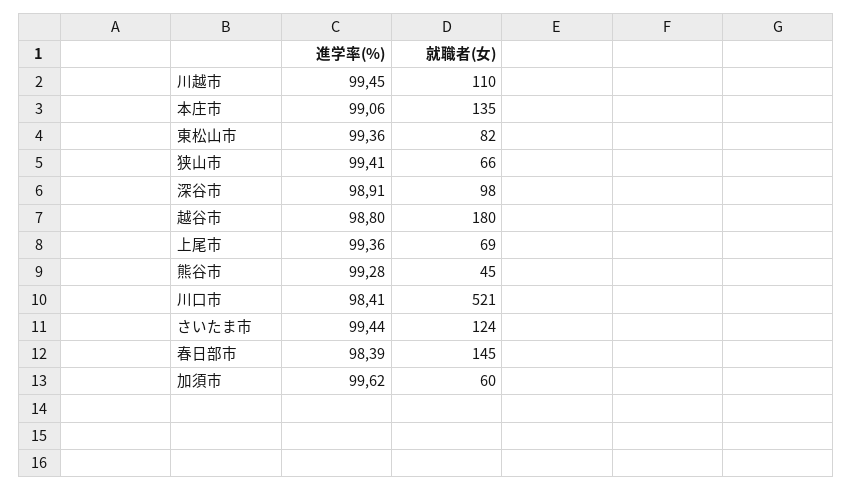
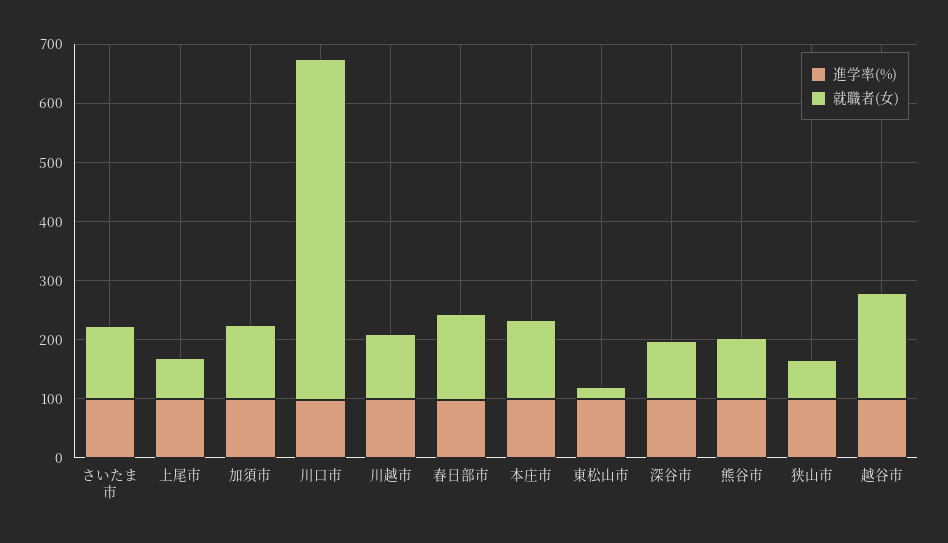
  {
    "進学率(%)": {
      "川越市": 99.45,
      "本庄市": 99.06,
      "東松山市": 99.36,
      "狭山市": 99.41,
      "深谷市": 98.91,
      "越谷市": 98.8,
      "上尾市": 99.36,
      "熊谷市": 99.28,
      "川口市": 98.41,
      "さいたま市": 99.44,
      "春日部市": 98.39,
      "加須市": 99.62
    },
    "就職者(女)": {
      "川越市": 110,
      "本庄市": 135,
-     "東松山市": 82,
+     "東松山市": 20,
      "狭山市": 66,
      "深谷市": 98,
      "越谷市": 180,
      "上尾市": 69,
-     "熊谷市": 45,
+     "熊谷市": 100,
-     "川口市": 521,
+     "川口市": 580,
      "さいたま市": 124,
      "春日部市": 145,
-     "加須市": 60
+     "加須市": 120
    }
  }

